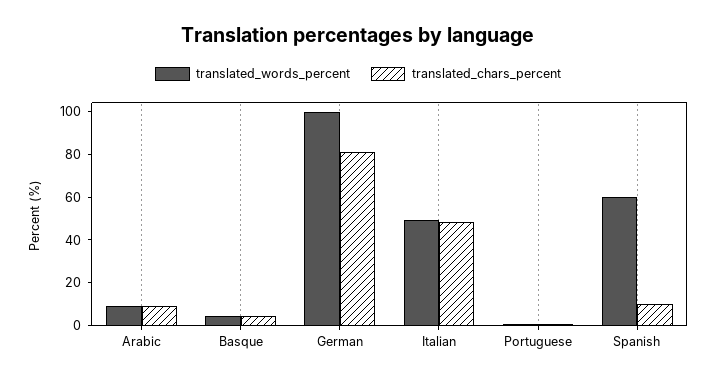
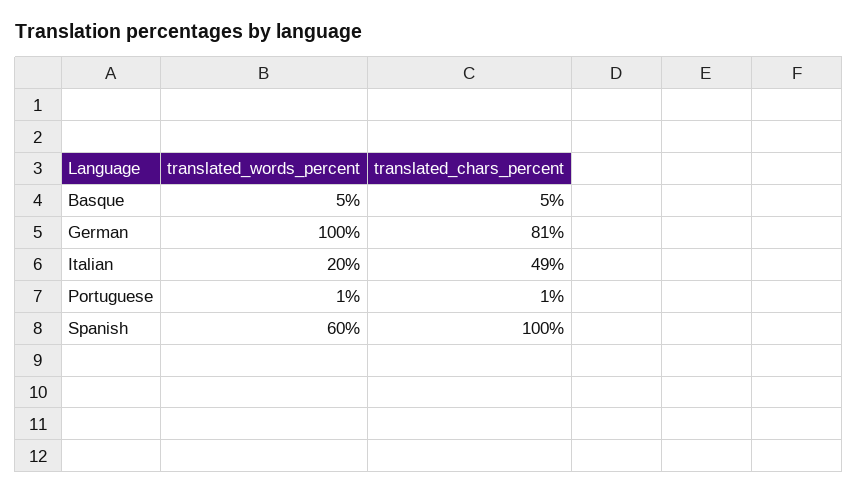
  {
    "translated_words_percent": {
-     "Arabic": 10,
      "Basque": 5,
      "German": 100,
-     "Italian": 50,
+     "Italian": 20,
      "Portuguese": 1,
      "Spanish": 60
    },
    "translated_chars_percent": {
-     "Arabic": 10,
      "Basque": 5,
      "German": 81,
      "Italian": 49,
      "Portuguese": 1,
-     "Spanish": 10
+     "Spanish": 100
    }
  }

